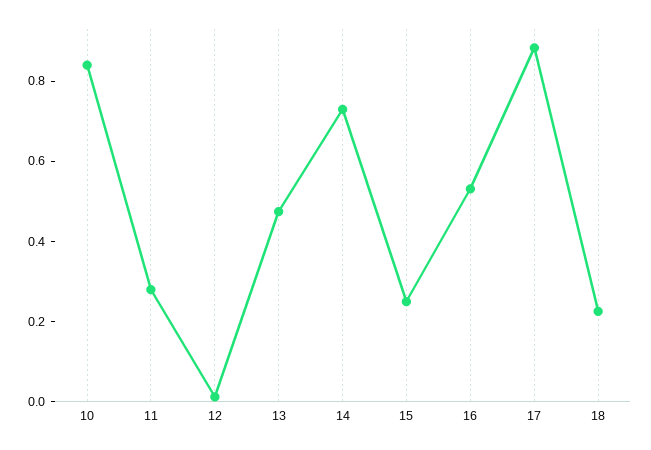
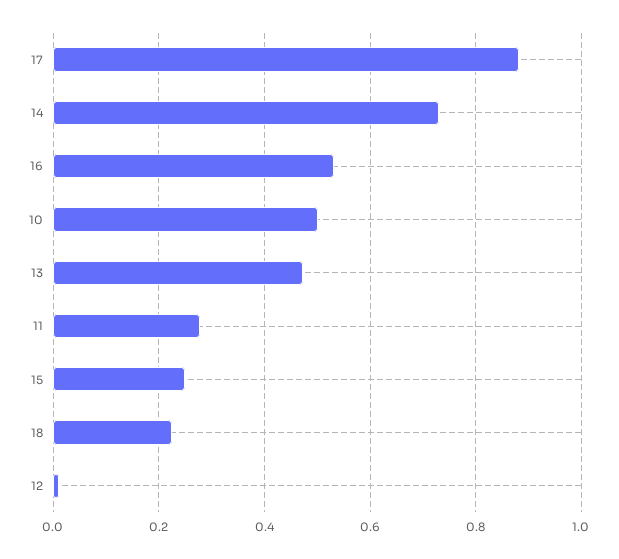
  {
-   "10": 0.85,
+   "10": 0.5,
    "11": 0.28,
    "12": 0.02,
    "13": 0.48,
    "14": 0.72,
    "15": 0.24,
    "16": 0.54,
    "17": 0.88,
    "18": 0.22
  }

